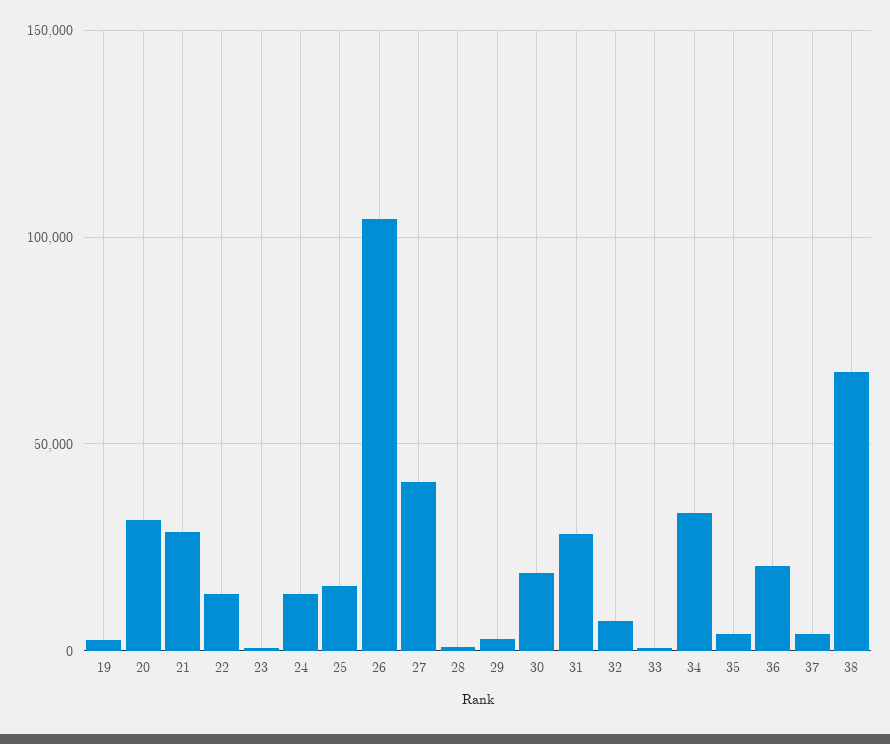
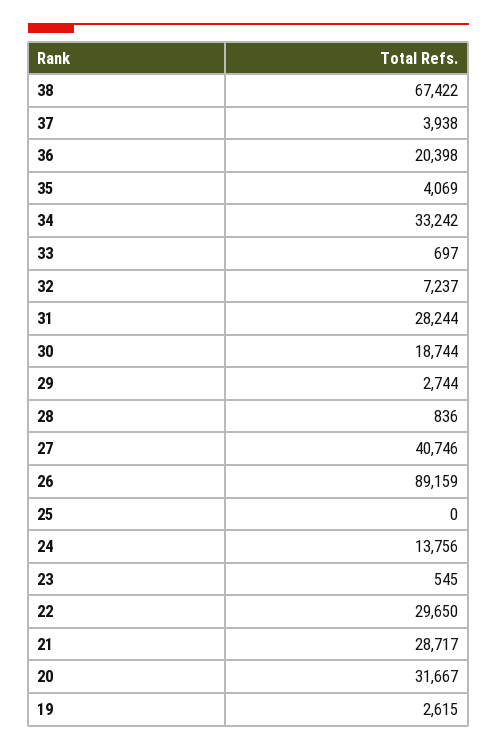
  {
    "19": 2615,
    "20": 31667,
    "21": 28717,
-   "22": 15000,
+   "22": 29650,
    "23": 545,
    "24": 13756,
-   "25": 15000,
+   "25": 0,
-   "26": 105000,
+   "26": 89159,
    "27": 40746,
    "28": 836,
    "29": 2744,
    "30": 18744,
    "31": 28244,
    "32": 7237,
    "33": 697,
    "34": 33242,
    "35": 4069,
    "36": 20398,
    "37": 3938,
    "38": 67422
  }

